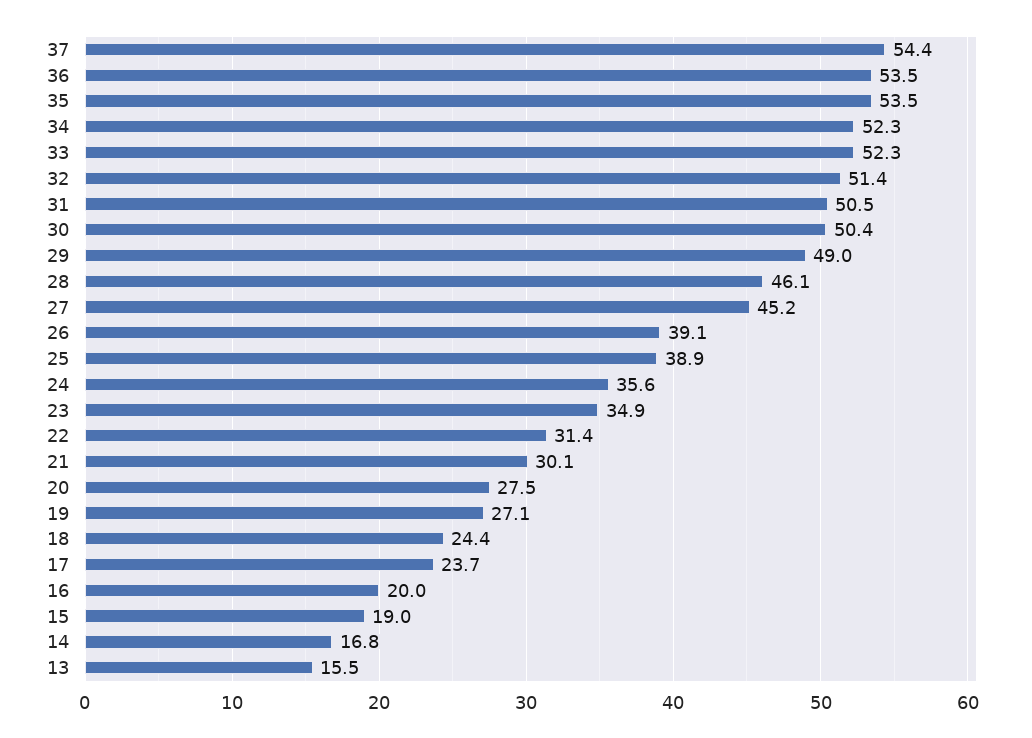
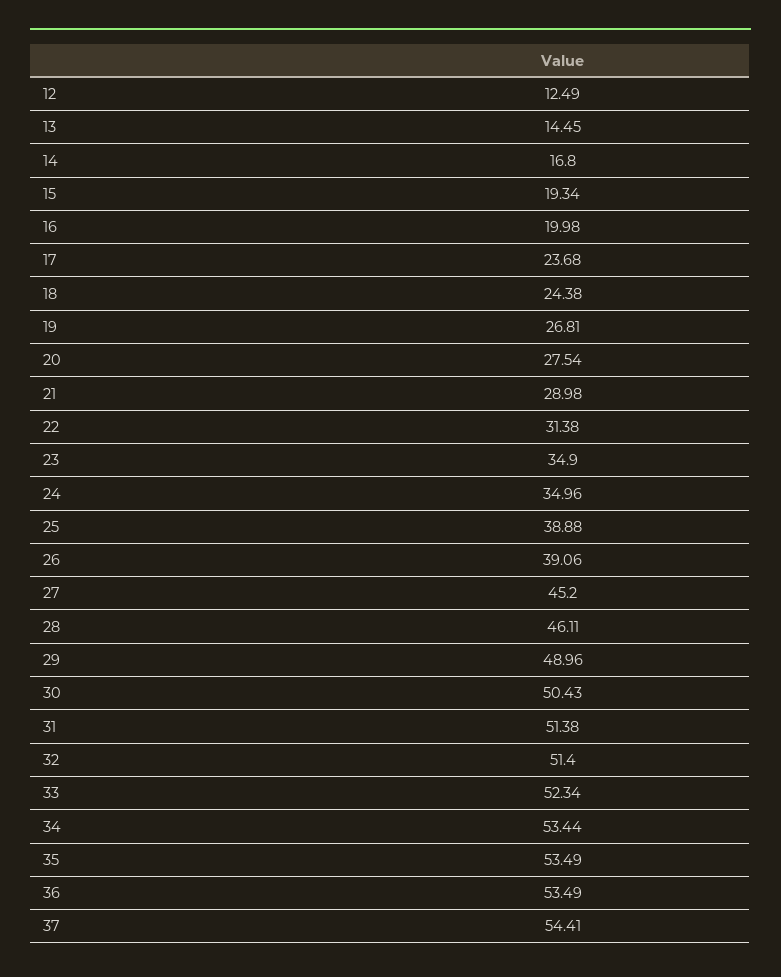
  {
    "37": 54.41,
    "36": 53.49,
    "35": 53.49,
-   "34": 52.3,
+   "34": 53.44,
    "33": 52.34,
    "32": 51.4,
-   "31": 50.5,
+   "31": 51.38,
    "30": 50.43,
    "29": 48.96,
    "28": 46.11,
    "27": 45.2,
    "26": 39.06,
    "25": 38.88,
-   "24": 35.6,
+   "24": 34.96,
    "23": 34.9,
    "22": 31.38,
-   "21": 30.1,
+   "21": 28.98,
    "20": 27.54,
-   "19": 27.1,
+   "19": 26.81,
    "18": 24.38,
    "17": 23.68,
    "16": 19.98,
-   "15": 19,
+   "15": 19.34,
    "14": 16.8,
-   "13": 15.5
+   "13": 14.45,
+   "12": 12.49
  }

